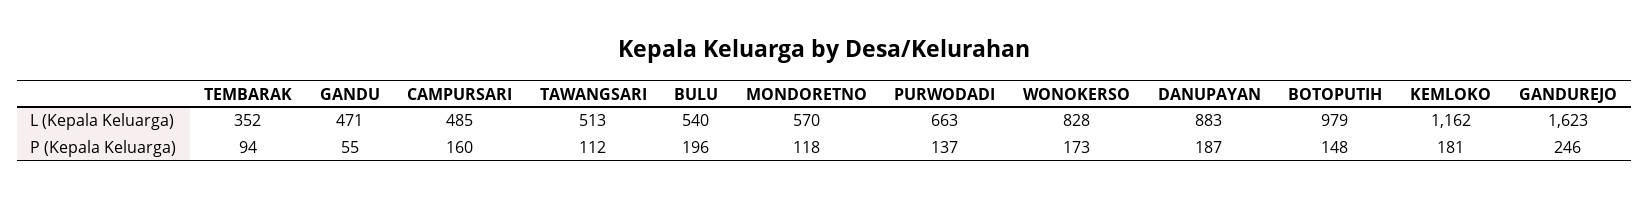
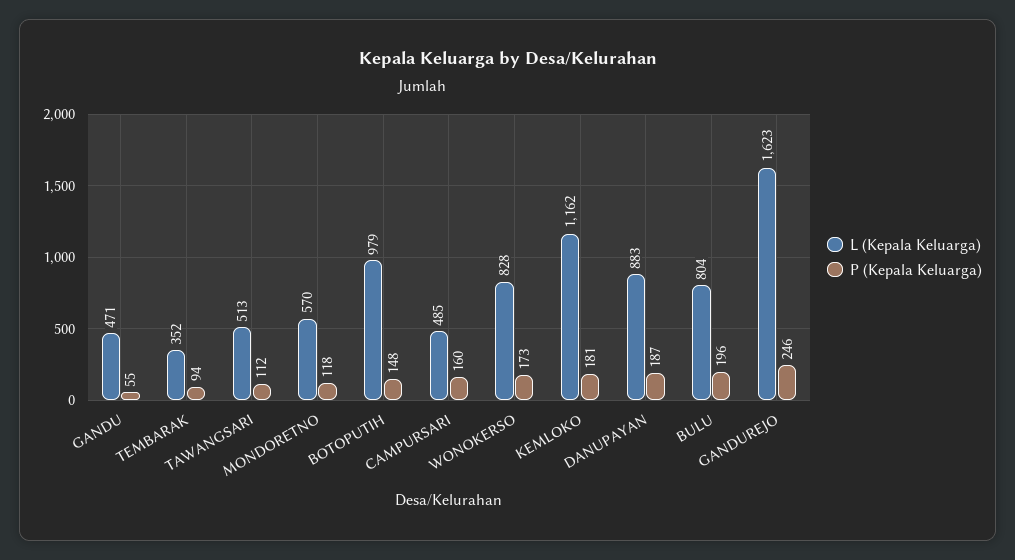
  {
    "L (Kepala Keluarga)": {
      "TEMBARAK": 352,
      "GANDU": 471,
      "CAMPURSARI": 485,
      "TAWANGSARI": 513,
-     "BULU": 540,
+     "BULU": 804,
      "MONDORETNO": 570,
-     "PURWODADI": 663,
      "WONOKERSO": 828,
      "DANUPAYAN": 883,
      "BOTOPUTIH": 979,
      "KEMLOKO": 1162,
      "GANDUREJO": 1623
    },
    "P (Kepala Keluarga)": {
      "TEMBARAK": 94,
      "GANDU": 55,
      "CAMPURSARI": 160,
      "TAWANGSARI": 112,
      "BULU": 196,
      "MONDORETNO": 118,
-     "PURWODADI": 137,
      "WONOKERSO": 173,
      "DANUPAYAN": 187,
      "BOTOPUTIH": 148,
      "KEMLOKO": 181,
      "GANDUREJO": 246
    }
  }

